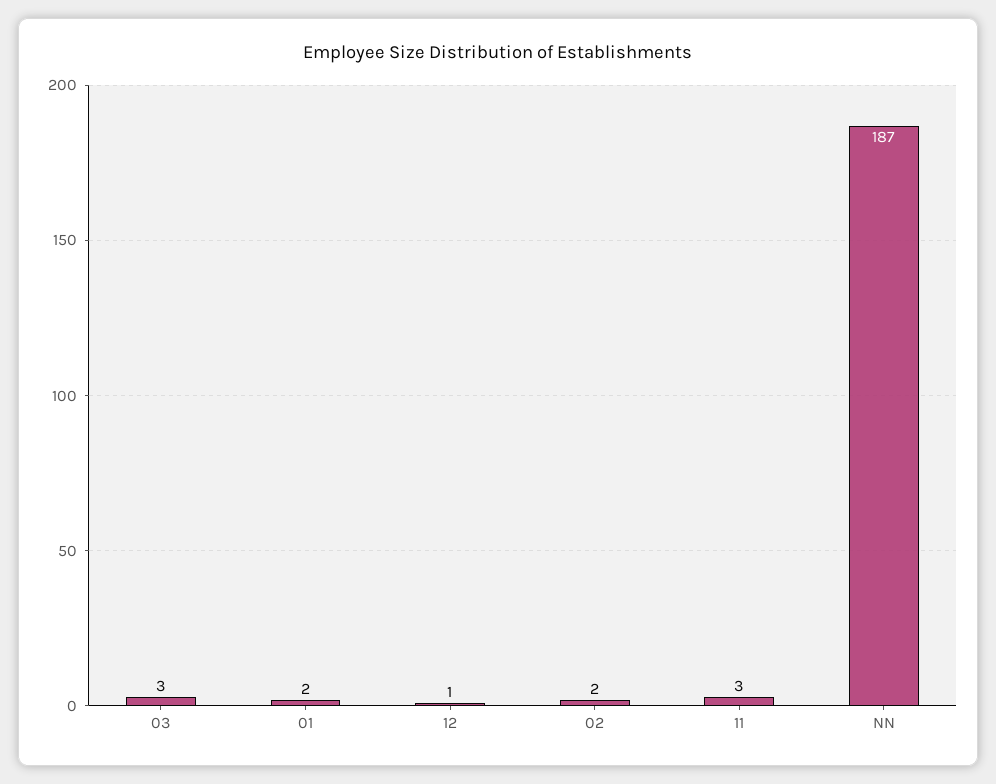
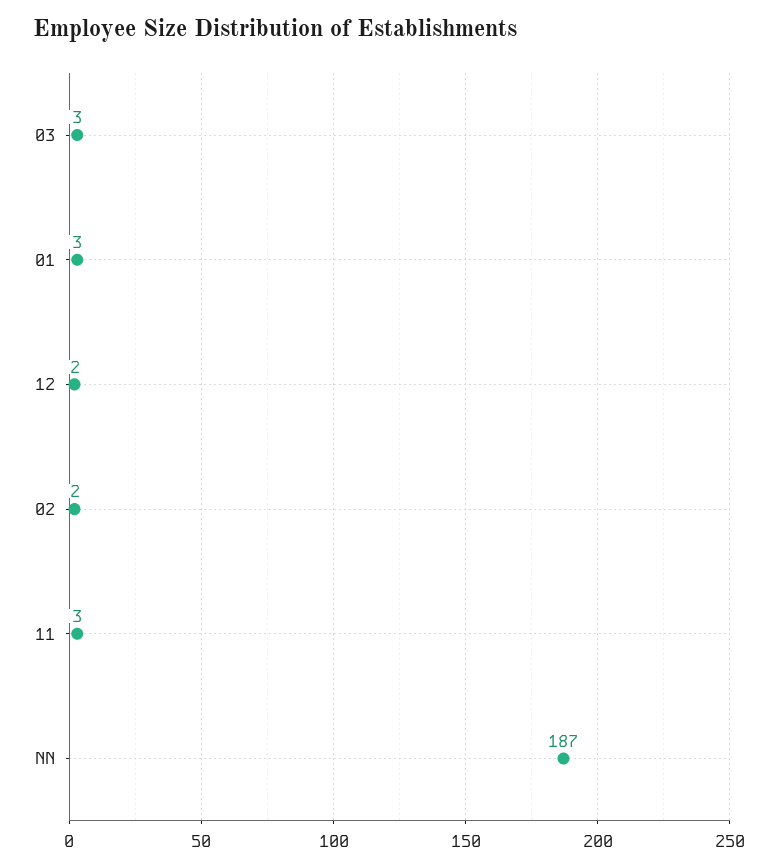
  {
    "03": 3,
-   "01": 2,
+   "01": 3,
-   "12": 1,
+   "12": 2,
    "02": 2,
    "11": 3,
    "NN": 187
  }

